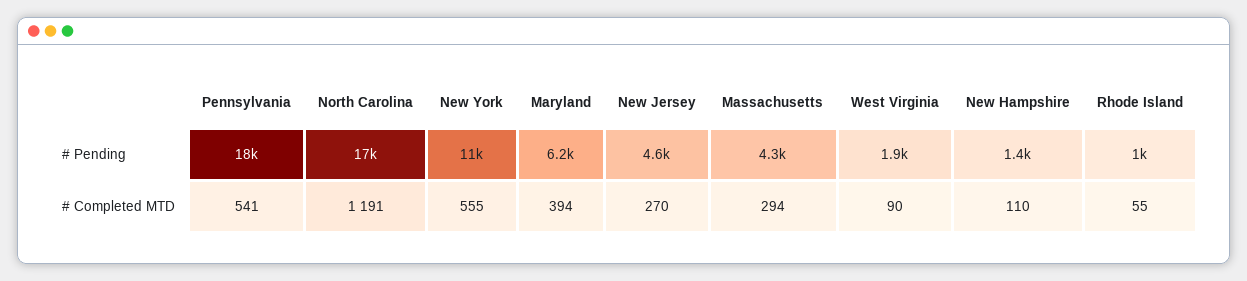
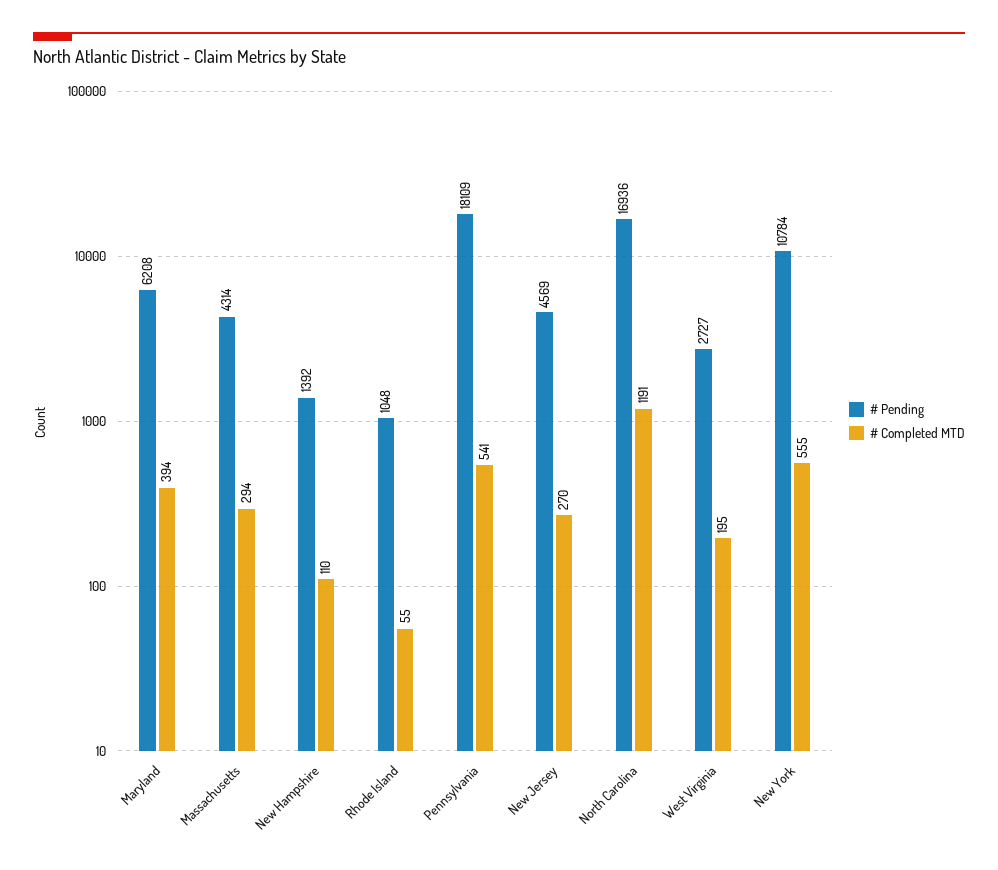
  {
    "# Pending": {
      "Pennsylvania": 18109,
      "North Carolina": 16936,
      "New York": 10784,
      "Maryland": 6208,
      "New Jersey": 4569,
      "Massachusetts": 4314,
-     "West Virginia": 1900,
+     "West Virginia": 2727,
      "New Hampshire": 1392,
      "Rhode Island": 1048
    },
    "# Completed MTD": {
      "Pennsylvania": 541,
      "North Carolina": 1191,
      "New York": 555,
      "Maryland": 394,
      "New Jersey": 270,
      "Massachusetts": 294,
-     "West Virginia": 90,
+     "West Virginia": 195,
      "New Hampshire": 110,
      "Rhode Island": 55
    }
  }

